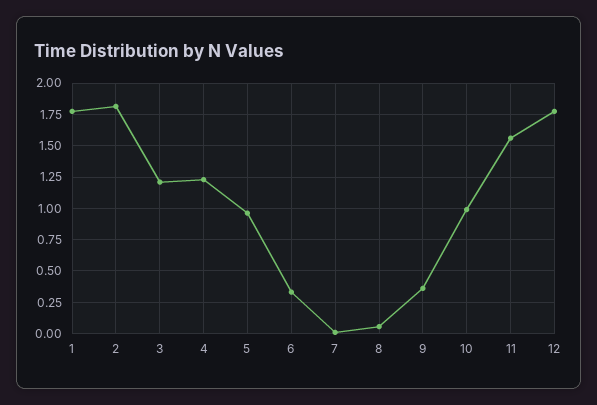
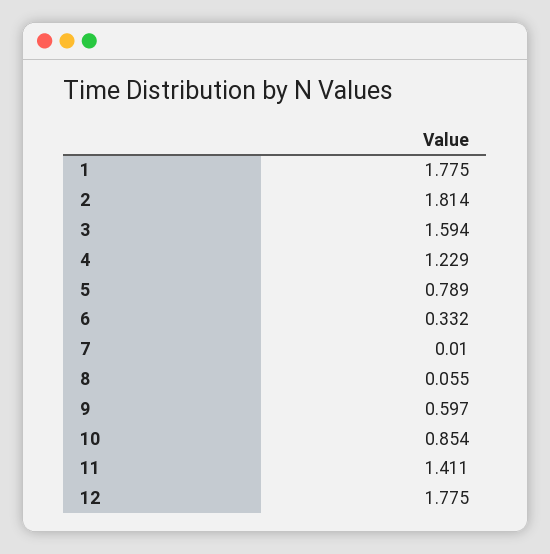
  {
    "1": 1.775,
    "2": 1.814,
-   "3": 1.2,
+   "3": 1.594,
    "4": 1.229,
-   "5": 0.95,
+   "5": 0.789,
    "6": 0.332,
    "7": 0.01,
    "8": 0.055,
-   "9": 0.35,
+   "9": 0.597,
-   "10": 1,
+   "10": 0.854,
-   "11": 1.55,
+   "11": 1.411,
    "12": 1.775
  }

